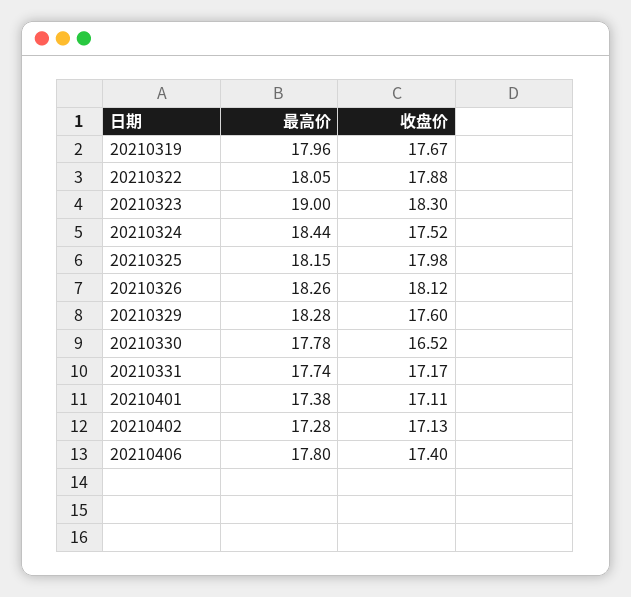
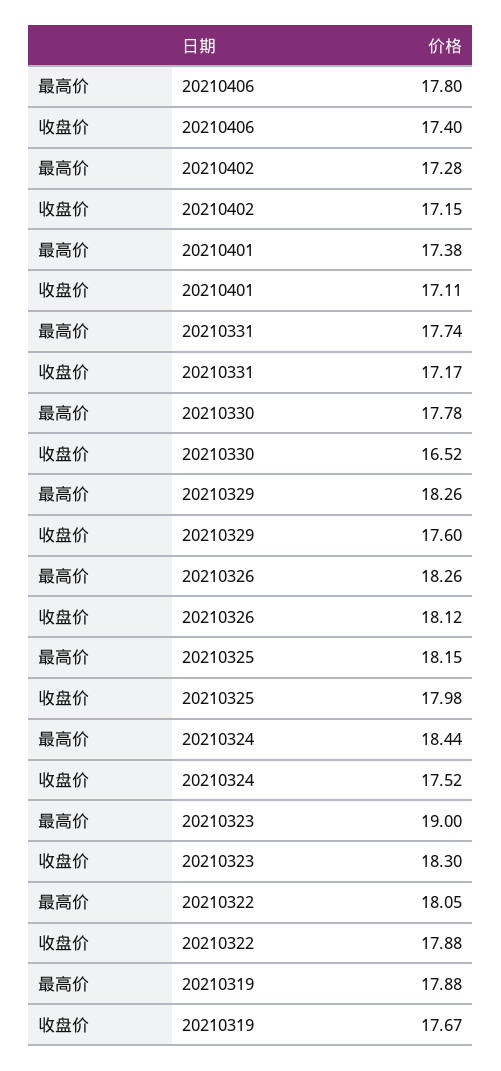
  {
    "最高价": {
-     "20210319": 17.96,
+     "20210319": 17.88,
      "20210322": 18.05,
      "20210323": 19,
      "20210324": 18.44,
      "20210325": 18.15,
      "20210326": 18.26,
-     "20210329": 18.28,
+     "20210329": 18.26,
      "20210330": 17.78,
      "20210331": 17.74,
      "20210401": 17.38,
      "20210402": 17.28,
      "20210406": 17.8
    },
    "收盘价": {
      "20210319": 17.67,
      "20210322": 17.88,
      "20210323": 18.3,
      "20210324": 17.52,
      "20210325": 17.98,
      "20210326": 18.12,
      "20210329": 17.6,
      "20210330": 16.52,
      "20210331": 17.17,
      "20210401": 17.11,
-     "20210402": 17.13,
+     "20210402": 17.15,
      "20210406": 17.4
    }
  }

